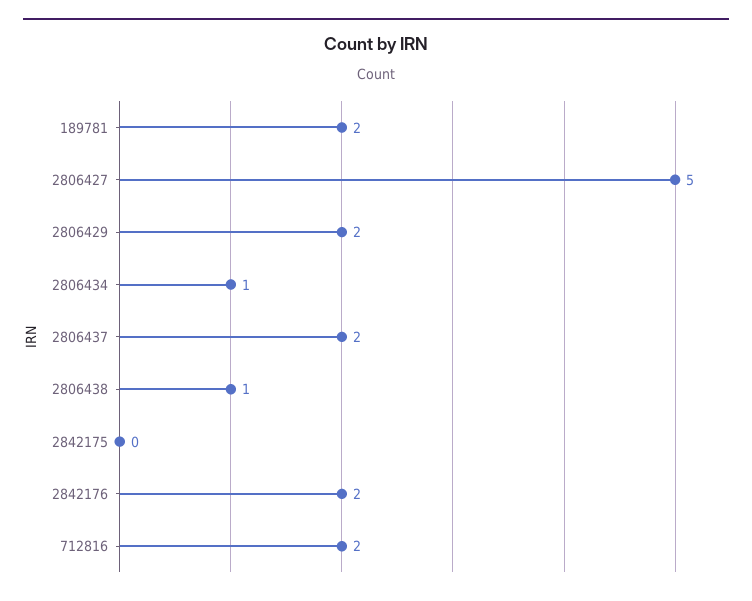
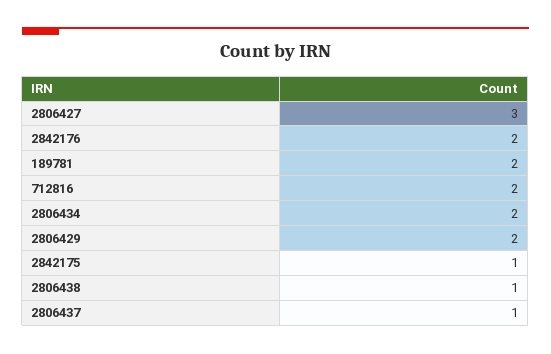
  {
    "189781": 2,
-   "2806427": 5,
+   "2806427": 3,
    "2806429": 2,
-   "2806434": 1,
+   "2806434": 2,
-   "2806437": 2,
+   "2806437": 1,
    "2806438": 1,
-   "2842175": 0,
+   "2842175": 1,
    "2842176": 2,
    "712816": 2
  }

